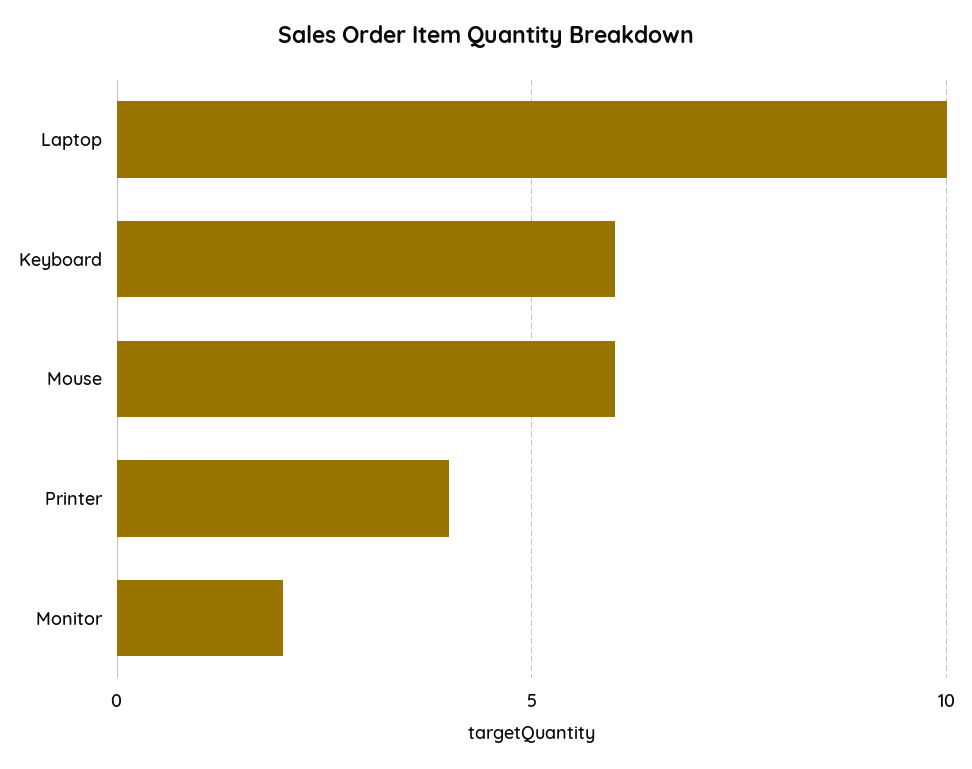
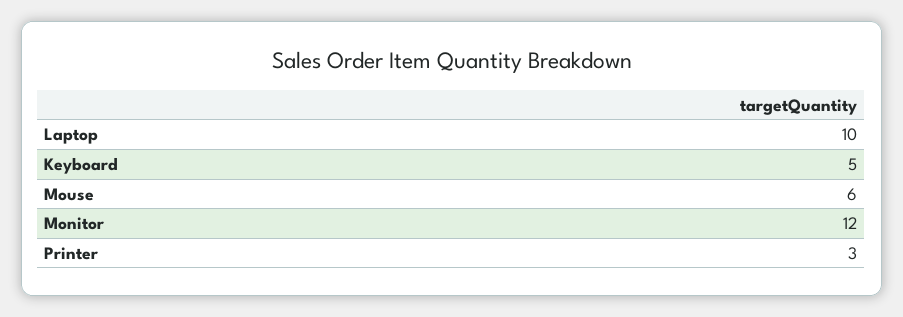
  {
    "Laptop": 10,
-   "Keyboard": 6,
+   "Keyboard": 5,
    "Mouse": 6,
-   "Printer": 4,
+   "Printer": 3,
-   "Monitor": 2
+   "Monitor": 12
  }

